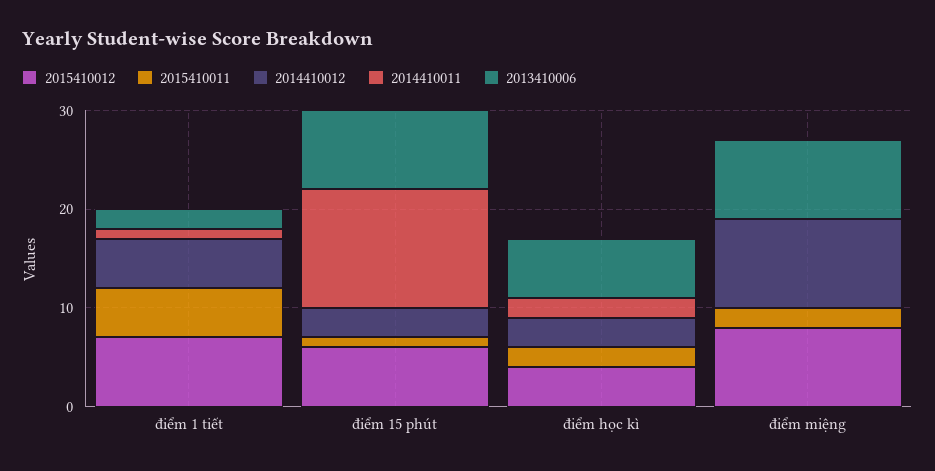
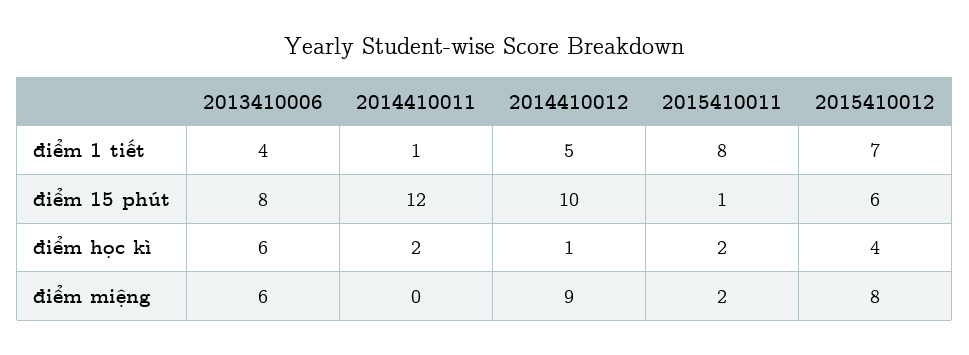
  {
    "2015410012": {
      "điểm 1 tiết": 7,
      "điểm 15 phút": 6,
      "điểm học kì": 4,
      "điểm miệng": 8
    },
    "2015410011": {
-     "điểm 1 tiết": 5,
+     "điểm 1 tiết": 8,
      "điểm 15 phút": 1,
      "điểm học kì": 2,
      "điểm miệng": 2
    },
    "2014410012": {
      "điểm 1 tiết": 5,
-     "điểm 15 phút": 3,
+     "điểm 15 phút": 10,
-     "điểm học kì": 3,
+     "điểm học kì": 1,
      "điểm miệng": 9
    },
    "2014410011": {
      "điểm 1 tiết": 1,
      "điểm 15 phút": 12,
      "điểm học kì": 2,
      "điểm miệng": 0
    },
    "2013410006": {
-     "điểm 1 tiết": 2,
+     "điểm 1 tiết": 4,
      "điểm 15 phút": 8,
      "điểm học kì": 6,
-     "điểm miệng": 8
+     "điểm miệng": 6
    }
  }

